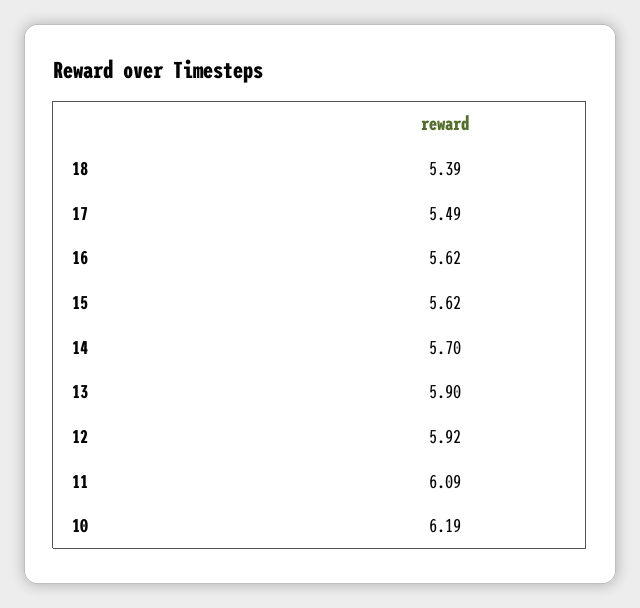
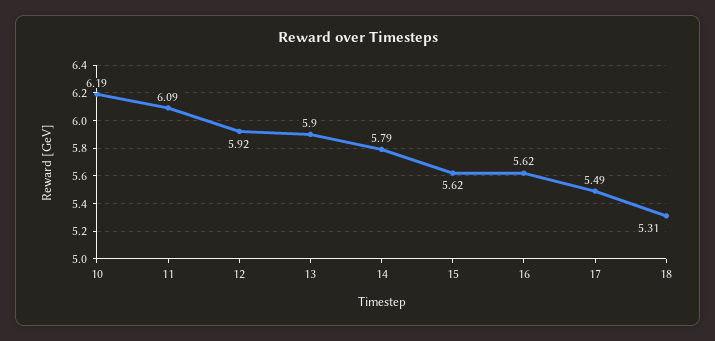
  {
-   "18": 5.39,
+   "18": 5.31,
    "17": 5.49,
    "16": 5.62,
    "15": 5.62,
-   "14": 5.7,
+   "14": 5.79,
    "13": 5.9,
    "12": 5.92,
    "11": 6.09,
    "10": 6.19
  }

